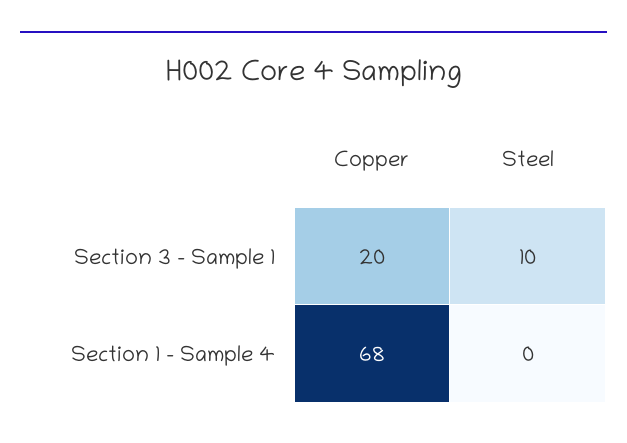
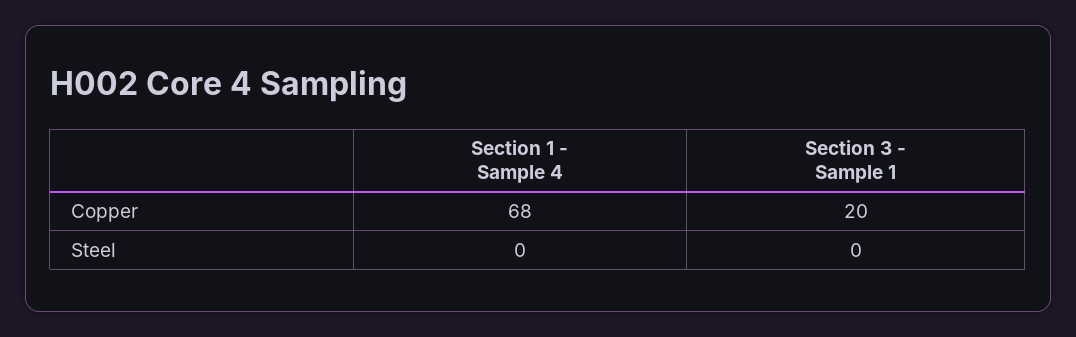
  {
    "Copper": {
      "Section 3 - Sample 1": 20,
      "Section 1 - Sample 4": 68
    },
    "Steel": {
-     "Section 3 - Sample 1": 10,
+     "Section 3 - Sample 1": 0,
      "Section 1 - Sample 4": 0
    }
  }

